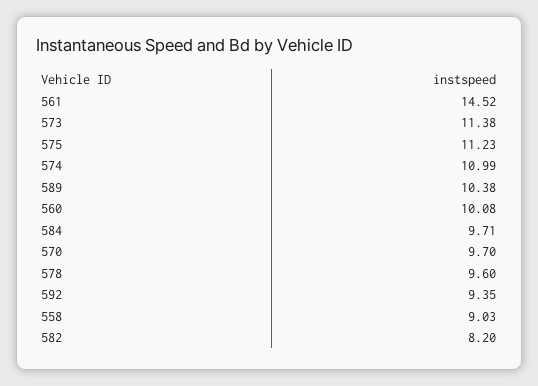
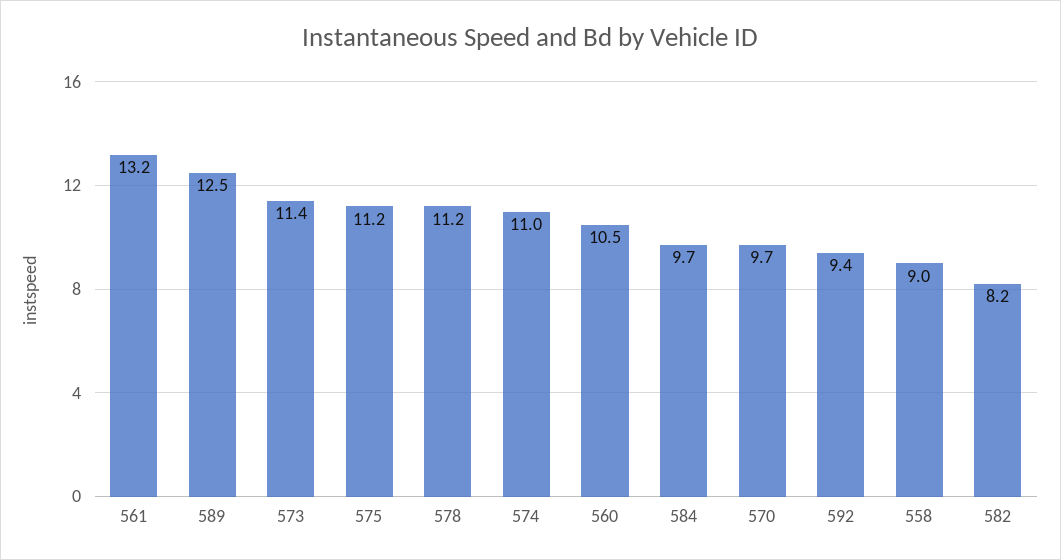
  {
-   "561": 14.52,
+   "561": 13.2,
    "573": 11.38,
    "575": 11.23,
    "574": 10.99,
-   "589": 10.38,
+   "589": 12.5,
-   "560": 10.08,
+   "560": 10.5,
    "584": 9.71,
    "570": 9.7,
-   "578": 9.6,
+   "578": 11.2,
    "592": 9.35,
    "558": 9.03,
    "582": 8.2
  }

